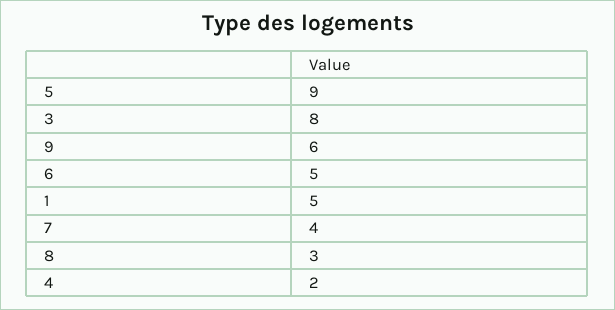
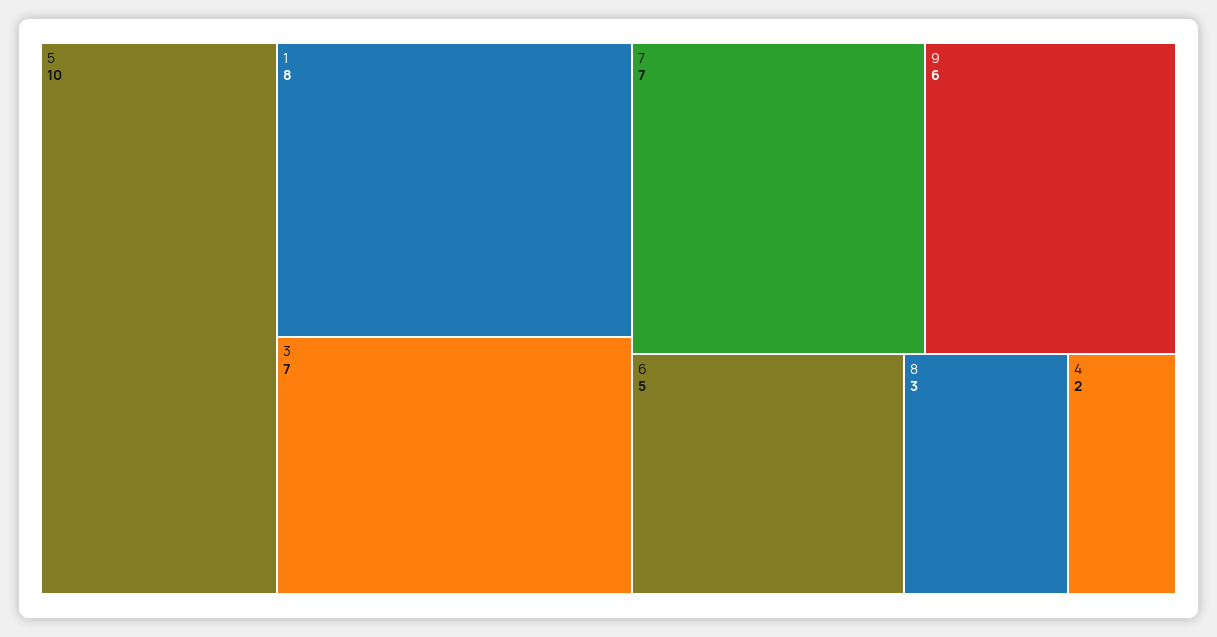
  {
-   "5": 9,
+   "5": 10,
-   "3": 8,
+   "3": 7,
    "9": 6,
    "6": 5,
-   "1": 5,
+   "1": 8,
-   "7": 4,
+   "7": 7,
    "8": 3,
    "4": 2
  }

